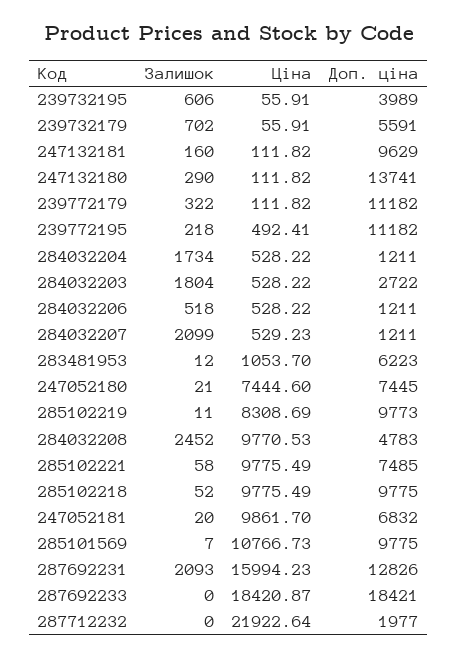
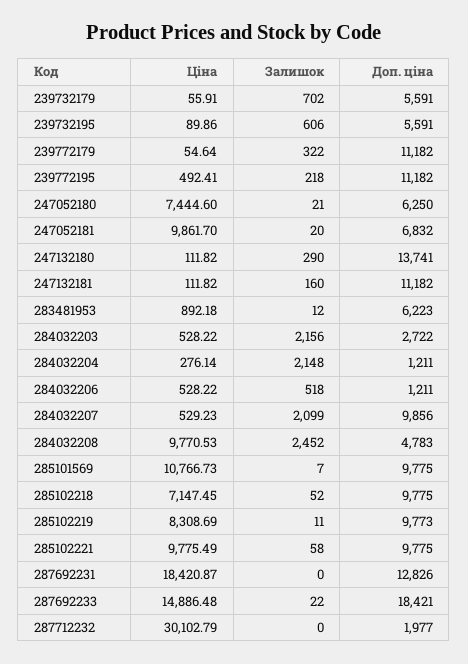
  {
    "Залишок": {
      "239732195": 606,
      "239732179": 702,
      "247132181": 160,
      "247132180": 290,
      "239772179": 322,
      "239772195": 218,
-     "284032204": 1734,
+     "284032204": 2148,
-     "284032203": 1804,
+     "284032203": 2156,
      "284032206": 518,
      "284032207": 2099,
      "283481953": 12,
      "247052180": 21,
      "285102219": 11,
      "284032208": 2452,
      "285102221": 58,
      "285102218": 52,
      "247052181": 20,
      "285101569": 7,
-     "287692231": 2093,
+     "287692231": 0,
-     "287692233": 0,
+     "287692233": 22,
      "287712232": 0
    },
    "Ціна": {
-     "239732195": 55.91,
+     "239732195": 89.86,
      "239732179": 55.91,
      "247132181": 111.82,
      "247132180": 111.82,
-     "239772179": 111.82,
+     "239772179": 54.64,
      "239772195": 492.41,
-     "284032204": 528.22,
+     "284032204": 276.14,
      "284032203": 528.22,
      "284032206": 528.22,
      "284032207": 529.23,
-     "283481953": 1053.7,
+     "283481953": 892.18,
      "247052180": 7444.6,
      "285102219": 8308.69,
      "284032208": 9770.53,
      "285102221": 9775.49,
-     "285102218": 9775.49,
+     "285102218": 7147.45,
      "247052181": 9861.7,
      "285101569": 10766.73,
-     "287692231": 15994.23,
+     "287692231": 18420.87,
-     "287692233": 18420.87,
+     "287692233": 14886.48,
-     "287712232": 21922.64
+     "287712232": 30102.79
    },
    "Доп. ціна": {
-     "239732195": 3989,
+     "239732195": 5591,
      "239732179": 5591,
-     "247132181": 9629,
+     "247132181": 11182,
      "247132180": 13741,
      "239772179": 11182,
      "239772195": 11182,
      "284032204": 1211,
      "284032203": 2722,
      "284032206": 1211,
-     "284032207": 1211,
+     "284032207": 9856,
      "283481953": 6223,
-     "247052180": 7445,
+     "247052180": 6250,
      "285102219": 9773,
      "284032208": 4783,
-     "285102221": 7485,
+     "285102221": 9775,
      "285102218": 9775,
      "247052181": 6832,
      "285101569": 9775,
      "287692231": 12826,
      "287692233": 18421,
      "287712232": 1977
    }
  }

